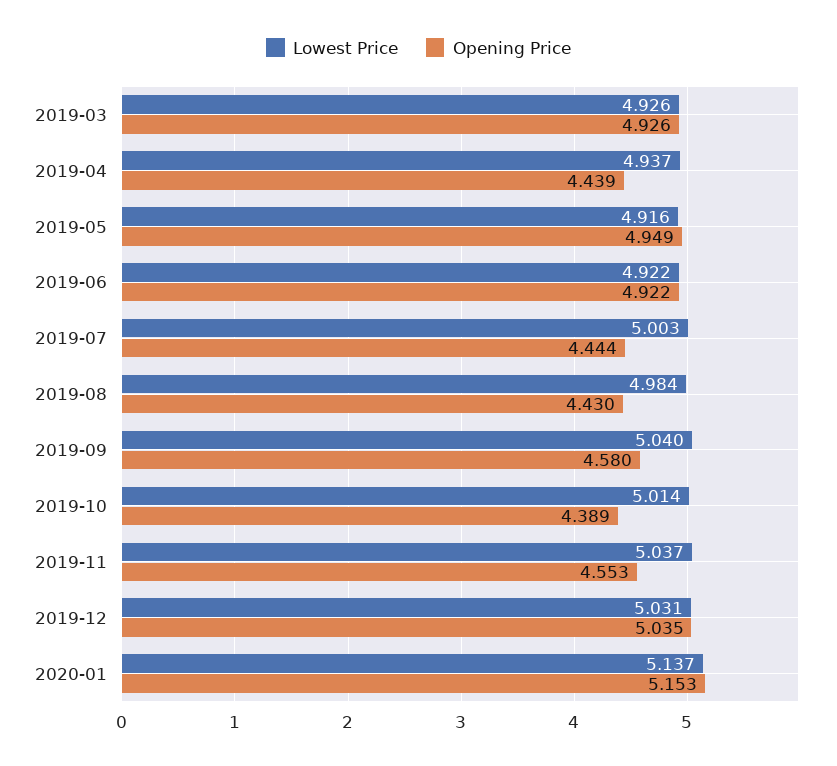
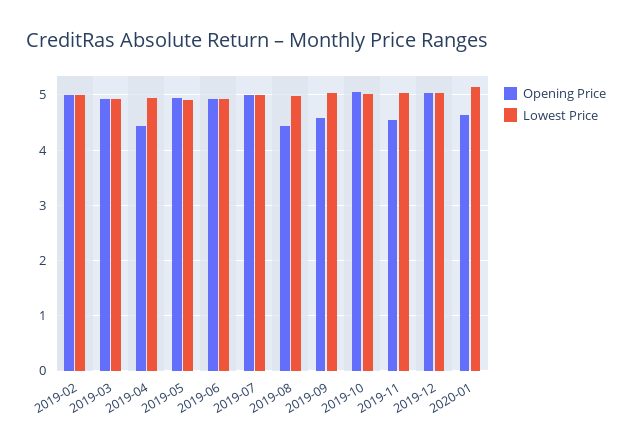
  {
    "Lowest Price": {
      "2019-03": 4.926,
      "2019-04": 4.937,
      "2019-05": 4.916,
      "2019-06": 4.922,
      "2019-07": 5.003,
      "2019-08": 4.984,
      "2019-09": 5.04,
      "2019-10": 5.014,
      "2019-11": 5.037,
      "2019-12": 5.031,
-     "2020-01": 5.137
+     "2020-01": 5.137,
+     "2019-02": 5
    },
    "Opening Price": {
      "2019-03": 4.926,
      "2019-04": 4.439,
      "2019-05": 4.949,
      "2019-06": 4.922,
-     "2019-07": 4.444,
+     "2019-07": 5,
      "2019-08": 4.43,
      "2019-09": 4.58,
-     "2019-10": 4.389,
+     "2019-10": 5,
      "2019-11": 4.553,
      "2019-12": 5.035,
-     "2020-01": 5.153
+     "2020-01": 4.6,
+     "2019-02": 5
    }
  }

